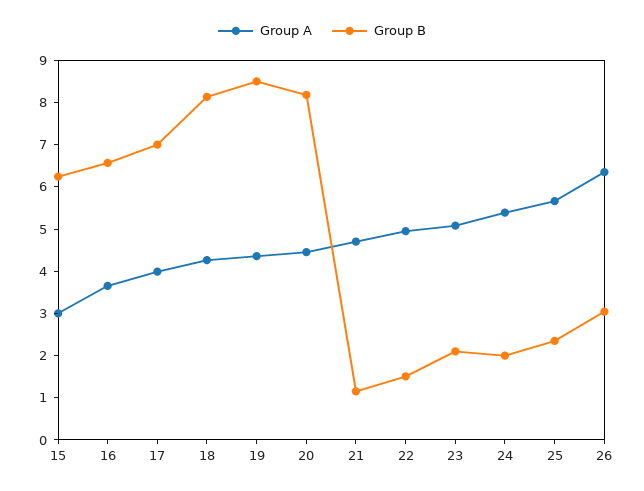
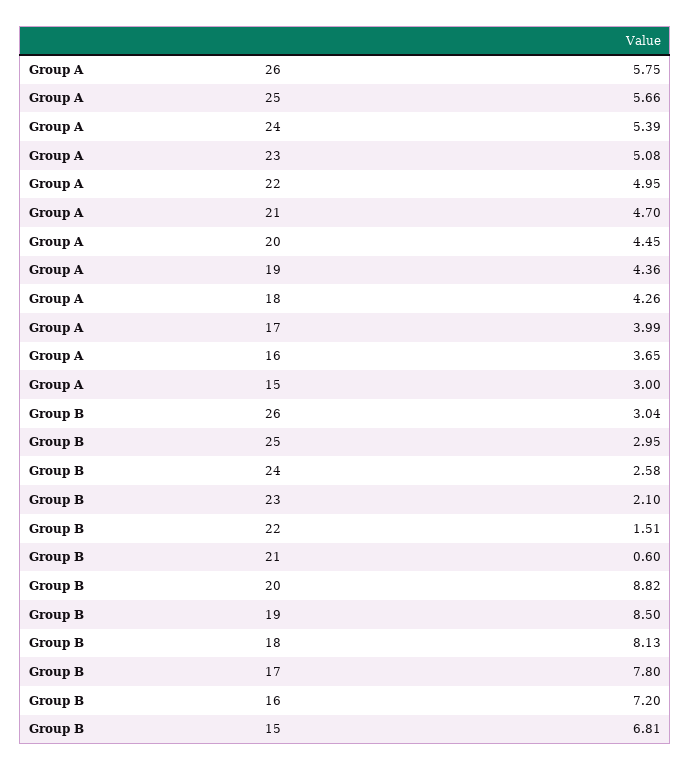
  {
    "Group A": {
      "15": 3,
      "16": 3.65,
      "17": 3.99,
      "18": 4.26,
      "19": 4.36,
      "20": 4.45,
      "21": 4.7,
      "22": 4.95,
      "23": 5.08,
      "24": 5.39,
      "25": 5.66,
-     "26": 6.4
+     "26": 5.75
    },
    "Group B": {
-     "15": 6.2,
+     "15": 6.81,
-     "16": 6.6,
+     "16": 7.2,
-     "17": 7,
+     "17": 7.8,
      "18": 8.13,
      "19": 8.5,
-     "20": 8.2,
+     "20": 8.82,
-     "21": 1.2,
+     "21": 0.6,
      "22": 1.51,
      "23": 2.1,
-     "24": 2,
+     "24": 2.58,
-     "25": 2.4,
+     "25": 2.95,
      "26": 3.04
    }
  }

